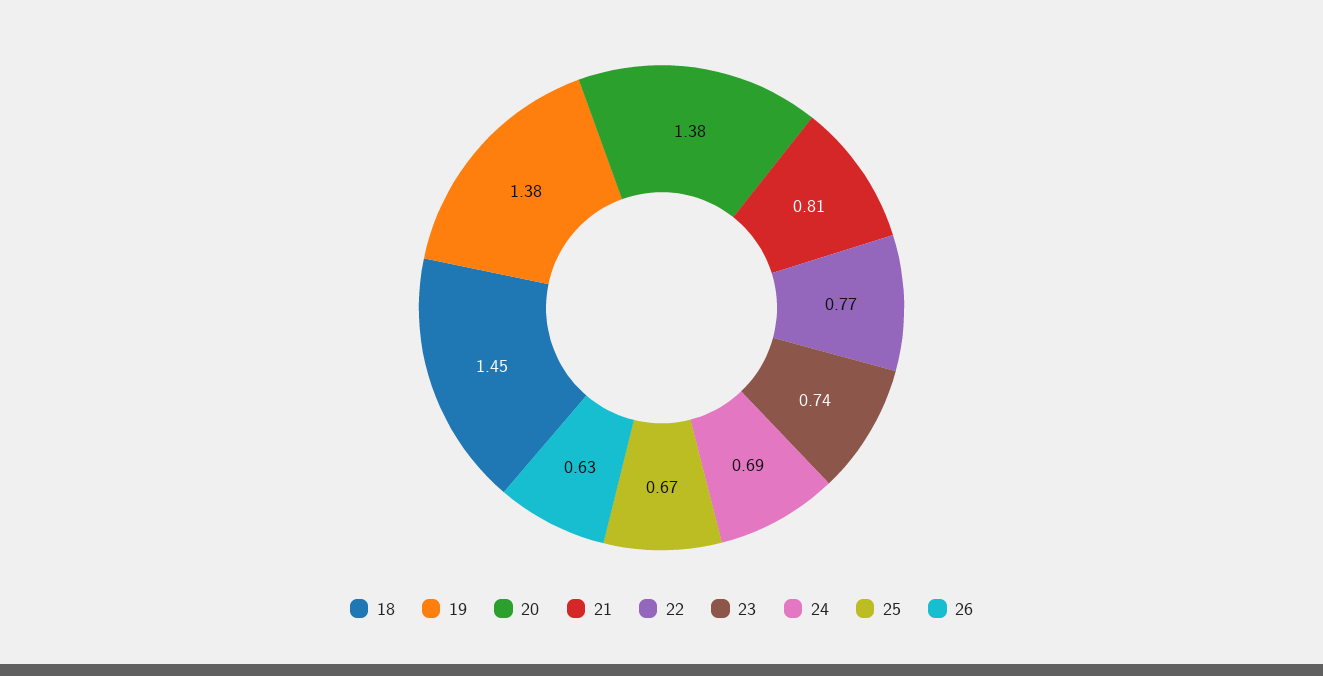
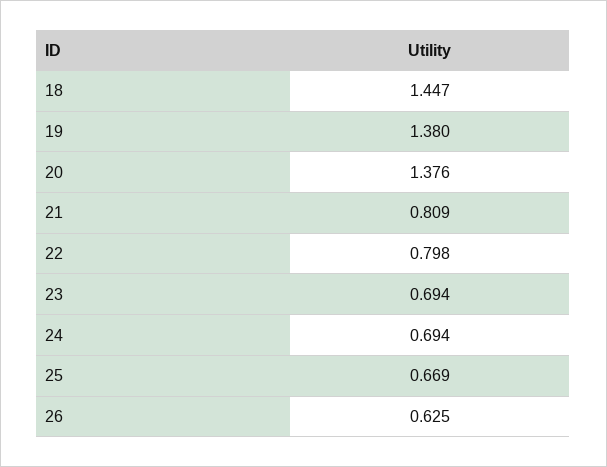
  {
    "18": 1.447,
    "19": 1.38,
    "20": 1.376,
    "21": 0.809,
-   "22": 0.77,
+   "22": 0.798,
-   "23": 0.74,
+   "23": 0.694,
    "24": 0.694,
    "25": 0.669,
    "26": 0.625
  }

